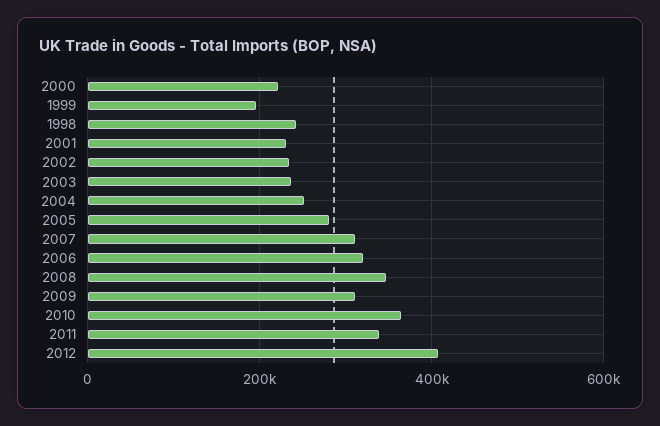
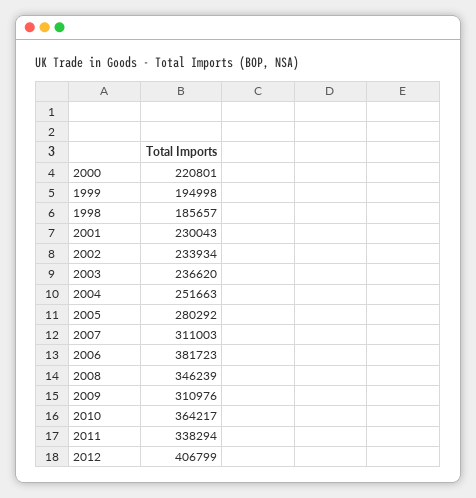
  {
    "2000": 220801,
    "1999": 194998,
-   "1998": 240000,
+   "1998": 185657,
    "2001": 230043,
    "2002": 233934,
    "2003": 236620,
    "2004": 251663,
    "2005": 280292,
    "2007": 311003,
-   "2006": 320000,
+   "2006": 381723,
    "2008": 346239,
    "2009": 310976,
    "2010": 364217,
    "2011": 338294,
    "2012": 406799
  }

